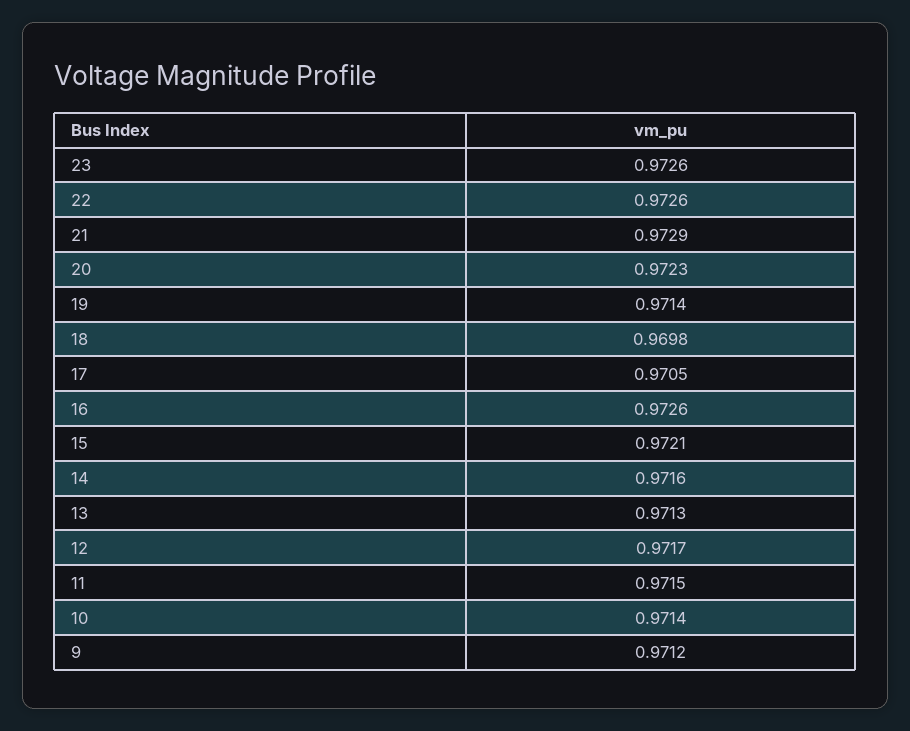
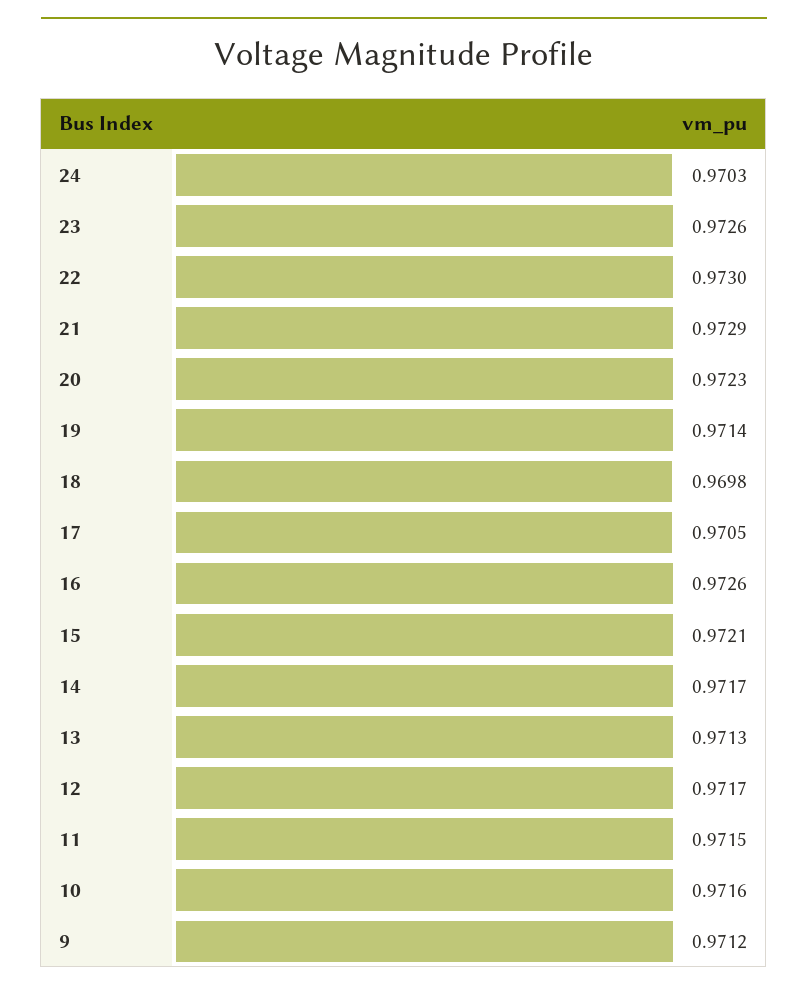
  {
    "23": 0.9726,
-   "22": 0.9726,
+   "22": 0.973,
    "21": 0.9729,
    "20": 0.9723,
    "19": 0.9714,
    "18": 0.9698,
    "17": 0.9705,
    "16": 0.9726,
    "15": 0.9721,
-   "14": 0.9716,
+   "14": 0.9717,
    "13": 0.9713,
    "12": 0.9717,
    "11": 0.9715,
-   "10": 0.9714,
+   "10": 0.9716,
-   "9": 0.9712
+   "9": 0.9712,
+   "24": 0.9703
  }

